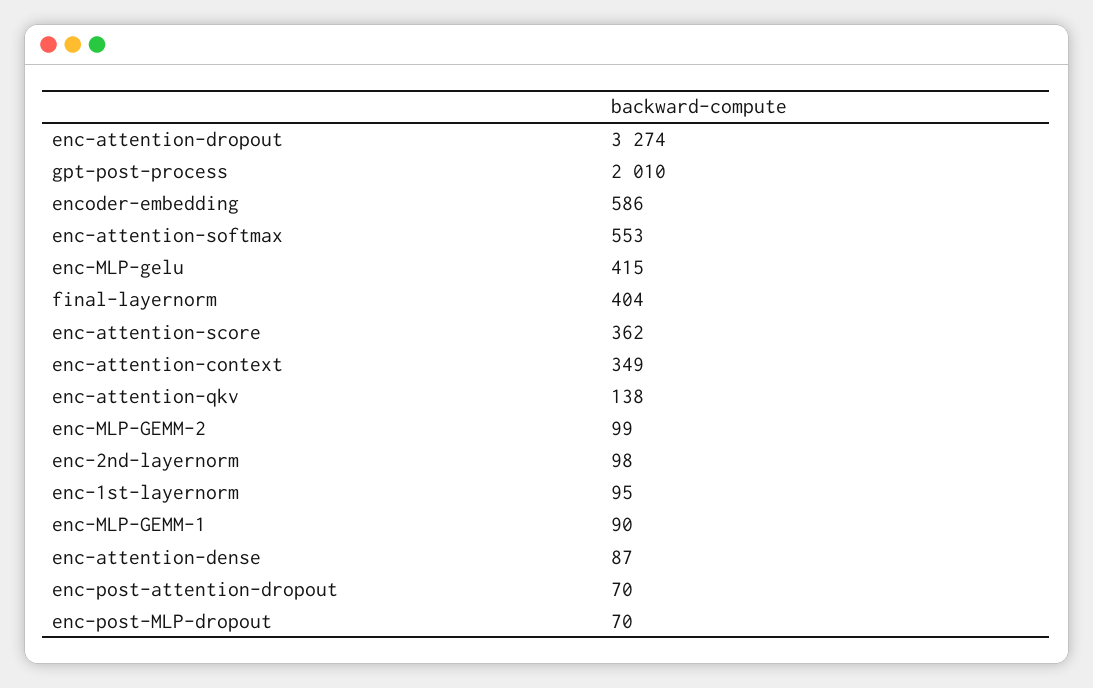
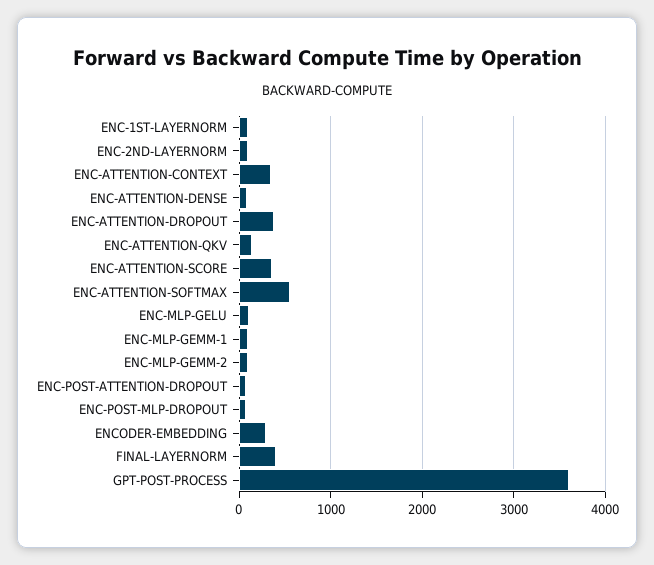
  {
-   "enc-attention-dropout": 3274,
+   "enc-attention-dropout": 400,
-   "gpt-post-process": 2010,
+   "gpt-post-process": 3600,
-   "encoder-embedding": 586,
+   "encoder-embedding": 300,
    "enc-attention-softmax": 553,
-   "enc-MLP-gelu": 415,
+   "enc-MLP-gelu": 100,
    "final-layernorm": 404,
    "enc-attention-score": 362,
    "enc-attention-context": 349,
    "enc-attention-qkv": 138,
    "enc-MLP-GEMM-2": 99,
    "enc-2nd-layernorm": 98,
    "enc-1st-layernorm": 95,
    "enc-MLP-GEMM-1": 90,
    "enc-attention-dense": 87,
    "enc-post-attention-dropout": 70,
    "enc-post-MLP-dropout": 70
  }

